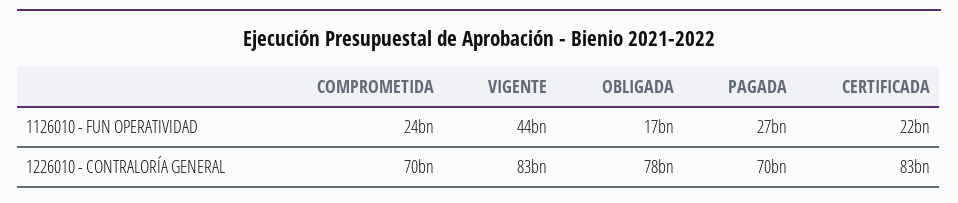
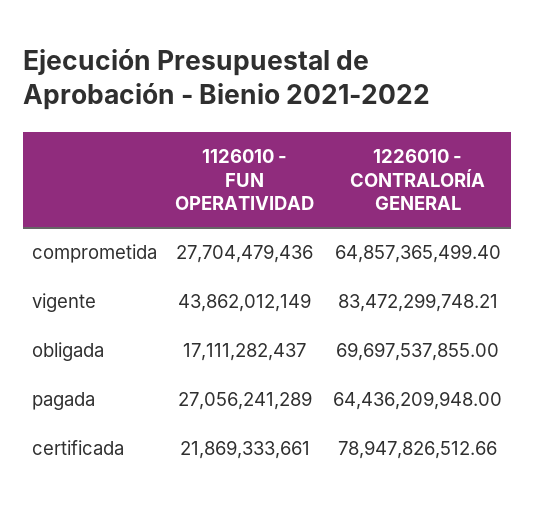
  {
    "COMPROMETIDA": {
-     "1126010 - FUN OPERATIVIDAD": 24000000000,
+     "1126010 - FUN OPERATIVIDAD": 27704479436,
-     "1226010 - CONTRALORÍA GENERAL": 70000000000
+     "1226010 - CONTRALORÍA GENERAL": 64857365499.4
    },
    "VIGENTE": {
      "1126010 - FUN OPERATIVIDAD": 43862012149,
      "1226010 - CONTRALORÍA GENERAL": 83472299748.21
    },
    "OBLIGADA": {
      "1126010 - FUN OPERATIVIDAD": 17111282437,
-     "1226010 - CONTRALORÍA GENERAL": 78000000000
+     "1226010 - CONTRALORÍA GENERAL": 69697537855
    },
    "PAGADA": {
      "1126010 - FUN OPERATIVIDAD": 27056241289,
-     "1226010 - CONTRALORÍA GENERAL": 70000000000
+     "1226010 - CONTRALORÍA GENERAL": 64436209948
    },
    "CERTIFICADA": {
      "1126010 - FUN OPERATIVIDAD": 21869333661,
-     "1226010 - CONTRALORÍA GENERAL": 83000000000
+     "1226010 - CONTRALORÍA GENERAL": 78947826512.66
    }
  }

